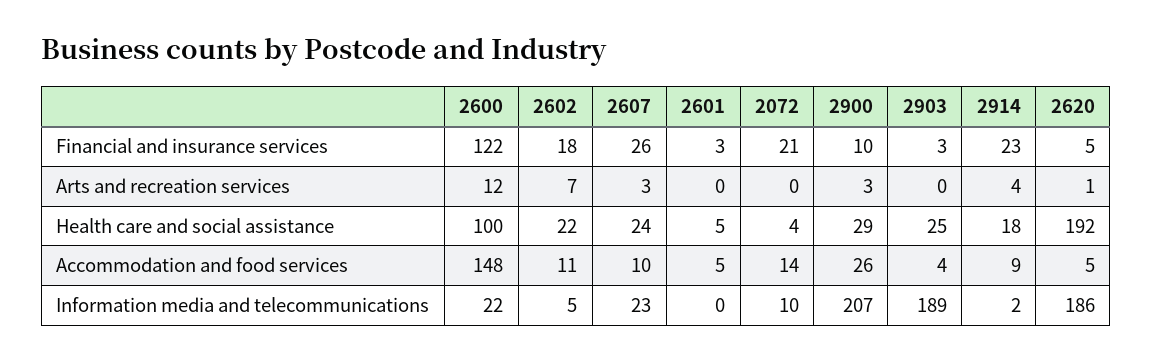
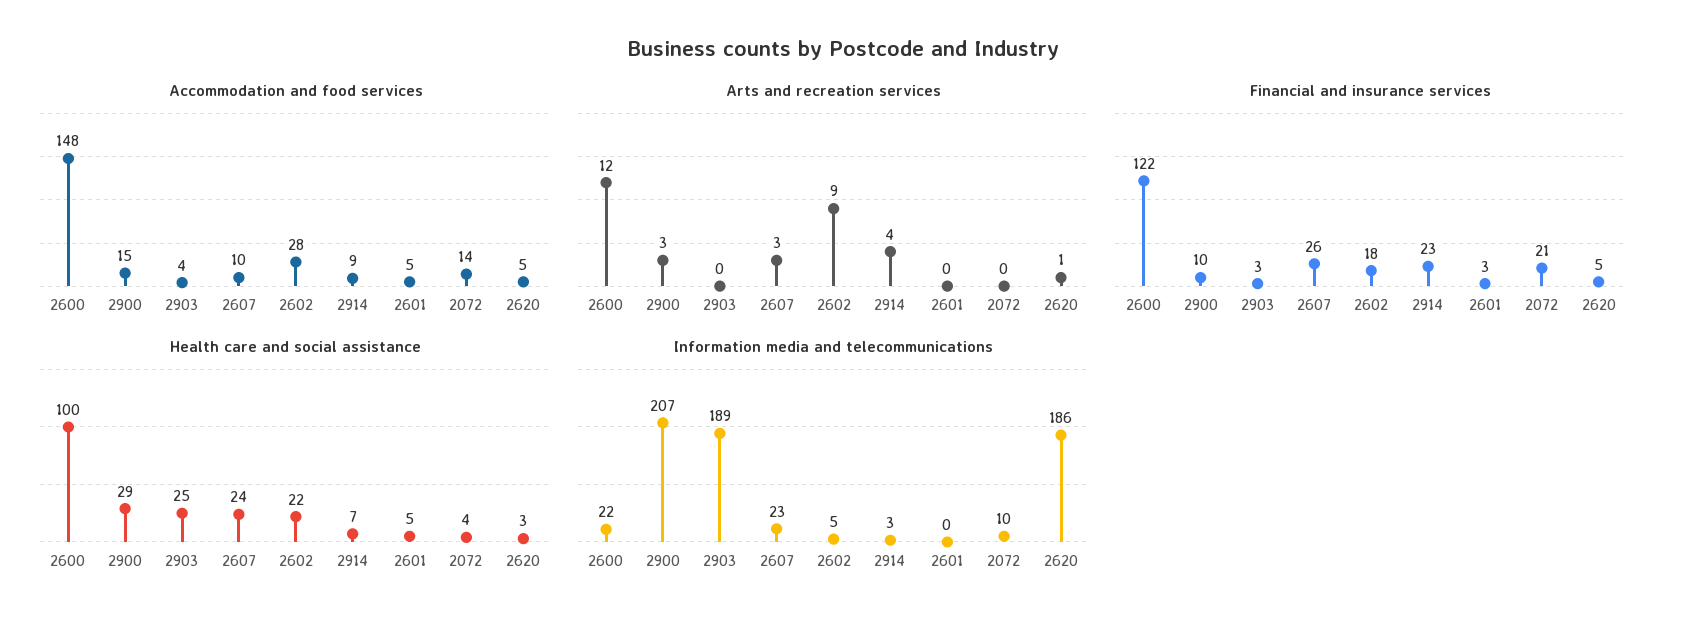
  {
    "Financial and insurance services": {
      "2600": 122,
      "2602": 18,
      "2607": 26,
      "2601": 3,
      "2072": 21,
      "2900": 10,
      "2903": 3,
      "2914": 23,
      "2620": 5
    },
    "Arts and recreation services": {
      "2600": 12,
-     "2602": 7,
+     "2602": 9,
      "2607": 3,
      "2601": 0,
      "2072": 0,
      "2900": 3,
      "2903": 0,
      "2914": 4,
      "2620": 1
    },
    "Health care and social assistance": {
      "2600": 100,
      "2602": 22,
      "2607": 24,
      "2601": 5,
      "2072": 4,
      "2900": 29,
      "2903": 25,
-     "2914": 18,
+     "2914": 7,
-     "2620": 192
+     "2620": 3
    },
    "Accommodation and food services": {
      "2600": 148,
-     "2602": 11,
+     "2602": 28,
      "2607": 10,
      "2601": 5,
      "2072": 14,
-     "2900": 26,
+     "2900": 15,
      "2903": 4,
      "2914": 9,
      "2620": 5
    },
    "Information media and telecommunications": {
      "2600": 22,
      "2602": 5,
      "2607": 23,
      "2601": 0,
      "2072": 10,
      "2900": 207,
      "2903": 189,
-     "2914": 2,
+     "2914": 3,
      "2620": 186
    }
  }

